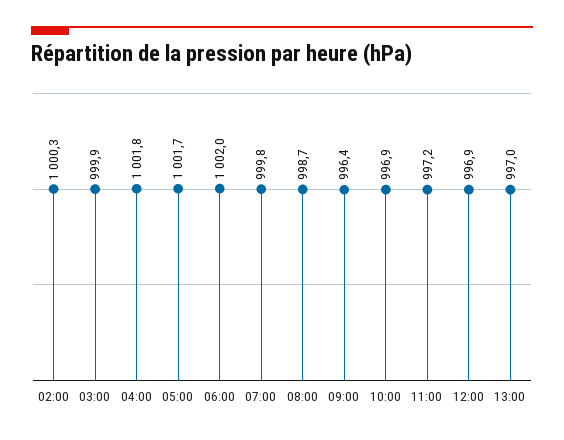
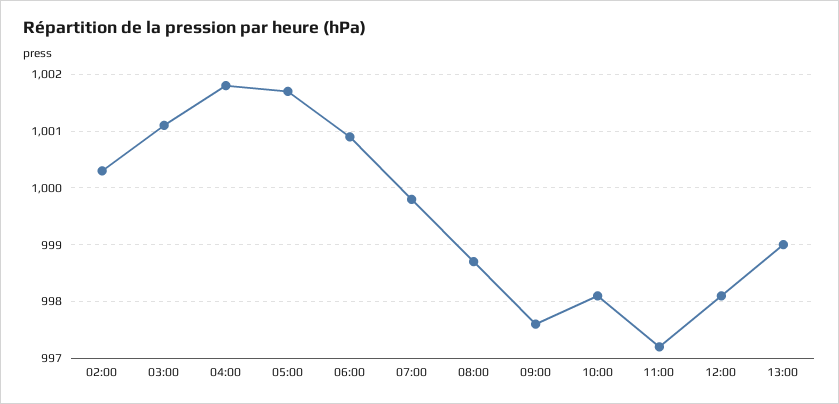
  {
    "02:00": 1000.3,
-   "03:00": 999.9,
+   "03:00": 1001,
    "04:00": 1001.8,
    "05:00": 1001.7,
-   "06:00": 1002,
+   "06:00": 1001,
    "07:00": 999.8,
    "08:00": 998.7,
-   "09:00": 996.4,
+   "09:00": 997.5,
-   "10:00": 996.9,
+   "10:00": 998,
    "11:00": 997.2,
-   "12:00": 996.9,
+   "12:00": 998,
-   "13:00": 997
+   "13:00": 999
  }

